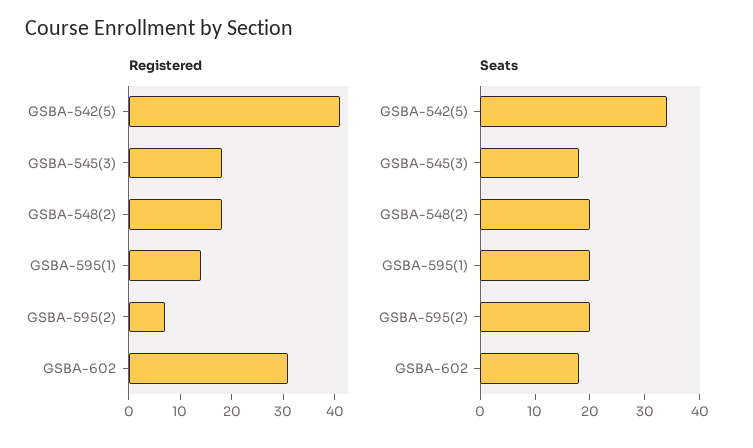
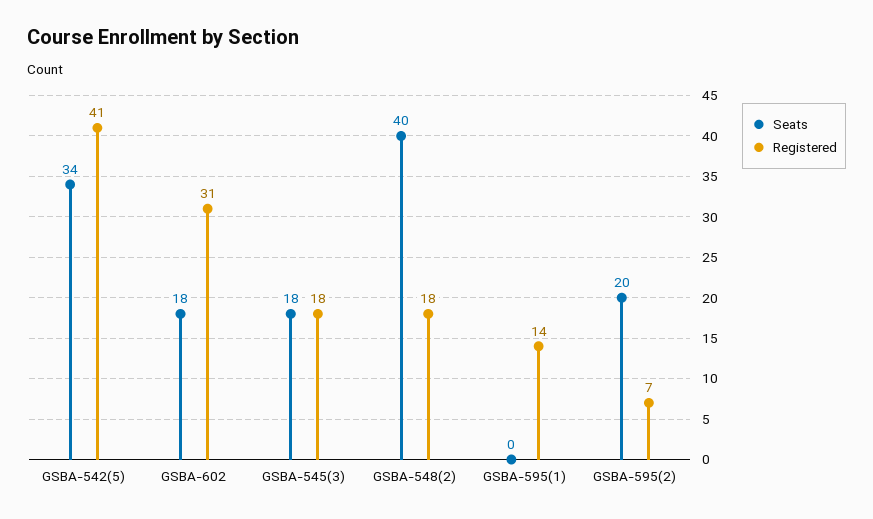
  {
    "Registered": {
      "GSBA-542(5)": 41,
      "GSBA-545(3)": 18,
      "GSBA-548(2)": 18,
      "GSBA-595(1)": 14,
      "GSBA-595(2)": 7,
      "GSBA-602": 31
    },
    "Seats": {
      "GSBA-542(5)": 34,
      "GSBA-545(3)": 18,
-     "GSBA-548(2)": 20,
+     "GSBA-548(2)": 40,
-     "GSBA-595(1)": 20,
+     "GSBA-595(1)": 0,
      "GSBA-595(2)": 20,
      "GSBA-602": 18
    }
  }

